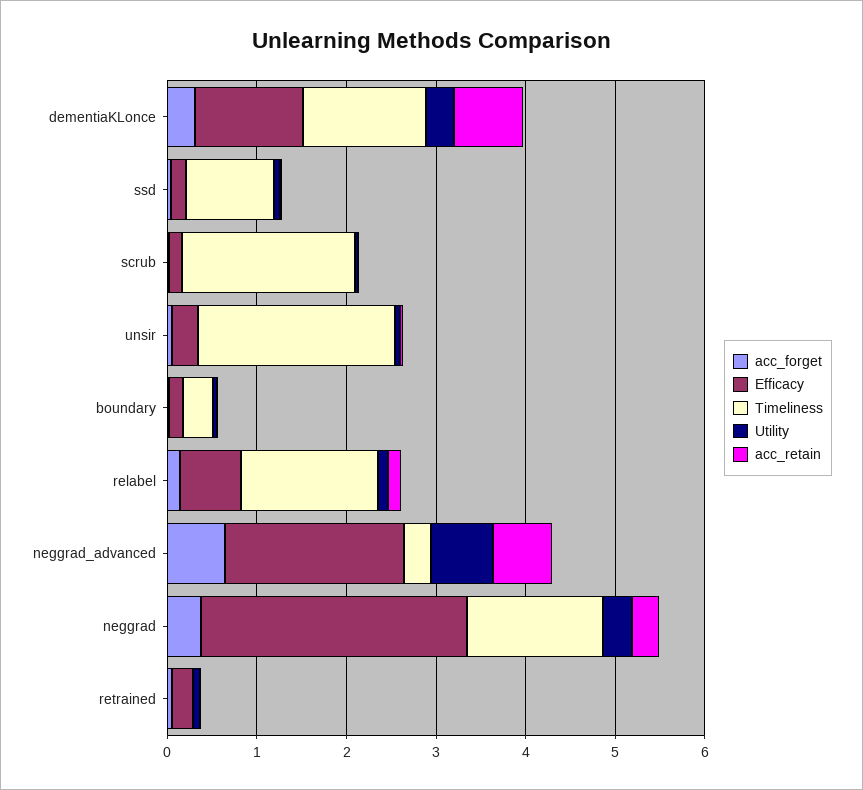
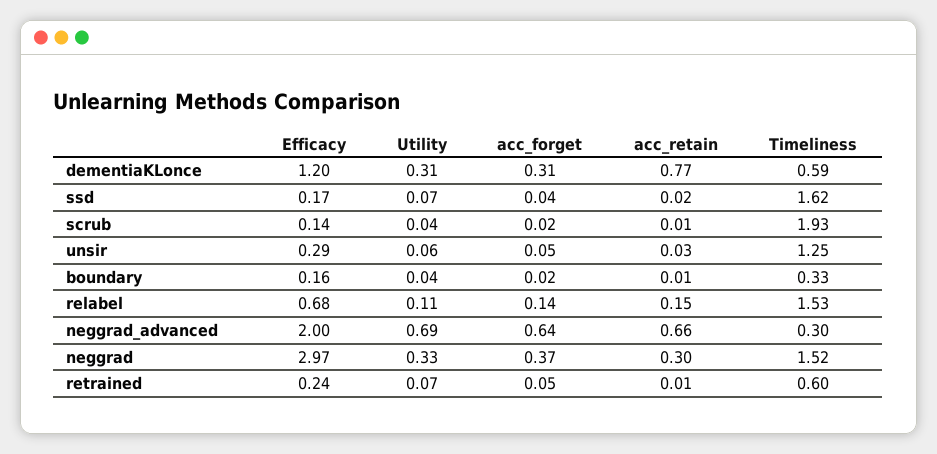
  {
    "acc_forget": {
      "dementiaKLonce": 0.31,
      "ssd": 0.04,
      "scrub": 0.02,
      "unsir": 0.05,
      "boundary": 0.02,
      "relabel": 0.14,
      "neggrad_advanced": 0.64,
      "neggrad": 0.37,
      "retrained": 0.05
    },
    "Efficacy": {
      "dementiaKLonce": 1.2,
      "ssd": 0.17,
      "scrub": 0.14,
      "unsir": 0.29,
      "boundary": 0.16,
      "relabel": 0.68,
      "neggrad_advanced": 2,
      "neggrad": 2.97,
      "retrained": 0.24
    },
    "Timeliness": {
-     "dementiaKLonce": 1.4,
+     "dementiaKLonce": 0.59,
-     "ssd": 1,
+     "ssd": 1.62,
      "scrub": 1.93,
-     "unsir": 2.2,
+     "unsir": 1.25,
      "boundary": 0.33,
      "relabel": 1.53,
      "neggrad_advanced": 0.3,
      "neggrad": 1.52,
-     "retrained": 0
+     "retrained": 0.6
    },
    "Utility": {
      "dementiaKLonce": 0.31,
      "ssd": 0.07,
      "scrub": 0.04,
      "unsir": 0.06,
      "boundary": 0.04,
      "relabel": 0.11,
      "neggrad_advanced": 0.69,
      "neggrad": 0.33,
      "retrained": 0.07
    },
    "acc_retain": {
      "dementiaKLonce": 0.77,
      "ssd": 0.02,
      "scrub": 0.01,
      "unsir": 0.03,
      "boundary": 0.01,
      "relabel": 0.15,
      "neggrad_advanced": 0.66,
      "neggrad": 0.3,
      "retrained": 0.01
    }
  }

